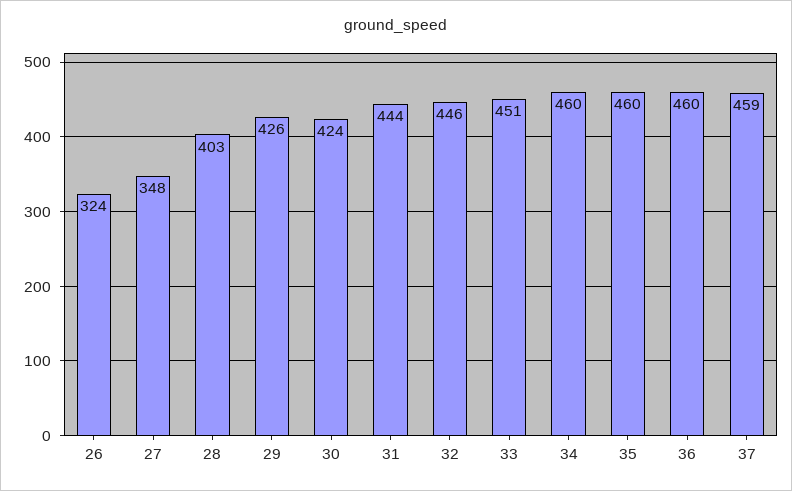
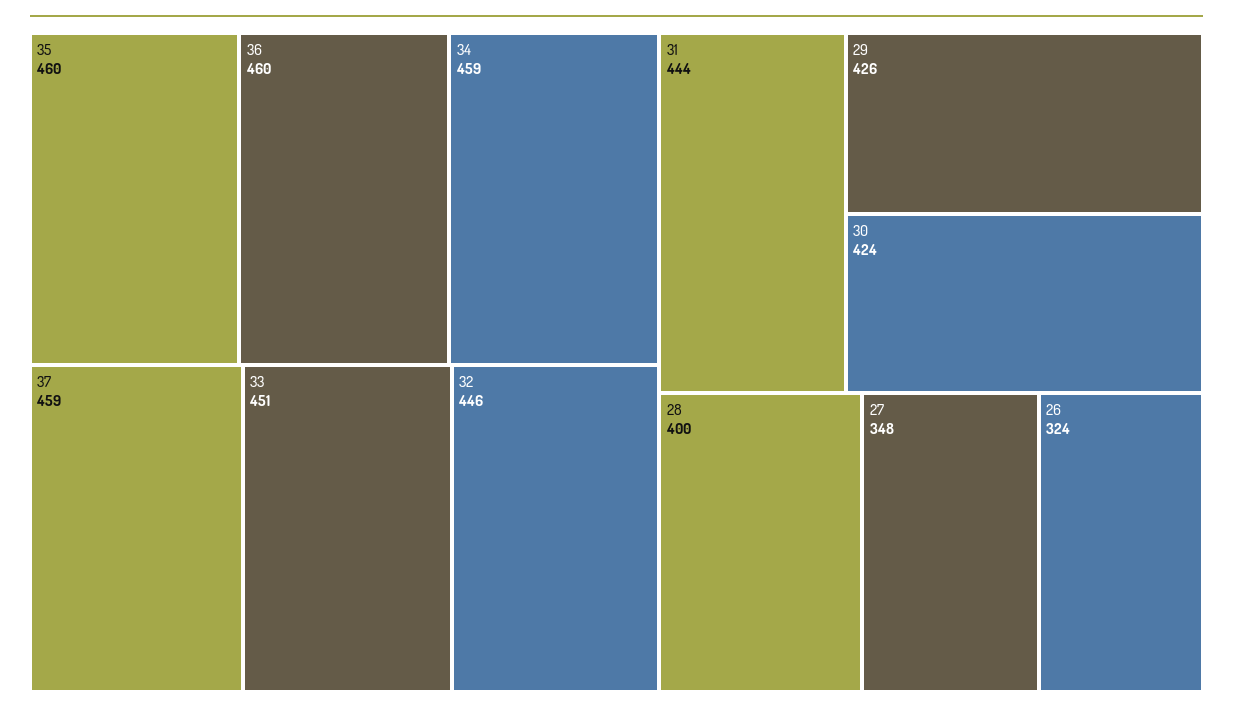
  {
    "26": 324,
    "27": 348,
-   "28": 403,
+   "28": 400,
    "29": 426,
    "30": 424,
    "31": 444,
    "32": 446,
    "33": 451,
-   "34": 460,
+   "34": 459,
    "35": 460,
    "36": 460,
    "37": 459
  }

